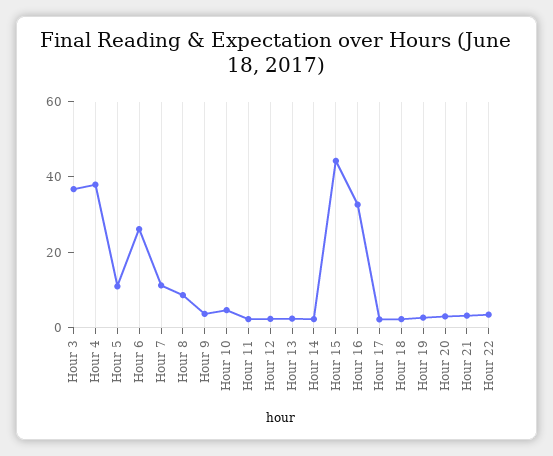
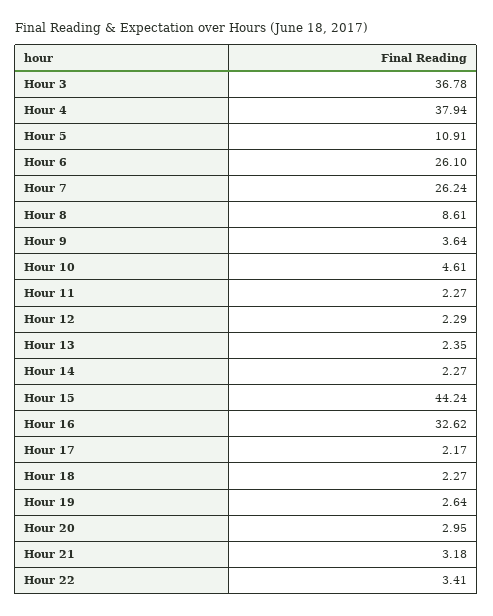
  {
    "Hour 3": 36.78,
    "Hour 4": 37.94,
    "Hour 5": 10.91,
    "Hour 6": 26.1,
-   "Hour 7": 10,
+   "Hour 7": 26.24,
    "Hour 8": 8.61,
    "Hour 9": 3.64,
    "Hour 10": 4.61,
    "Hour 11": 2.27,
    "Hour 12": 2.29,
    "Hour 13": 2.35,
    "Hour 14": 2.27,
    "Hour 15": 44.24,
    "Hour 16": 32.62,
    "Hour 17": 2.17,
    "Hour 18": 2.27,
    "Hour 19": 2.64,
    "Hour 20": 2.95,
    "Hour 21": 3.18,
    "Hour 22": 3.41
  }

